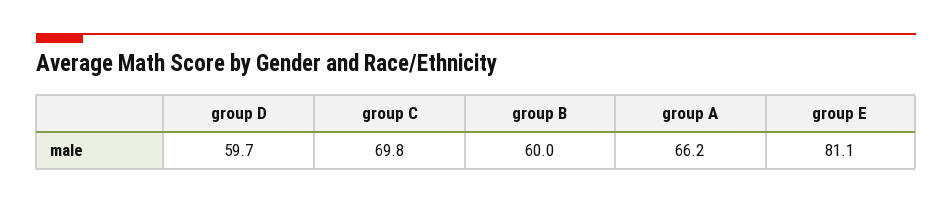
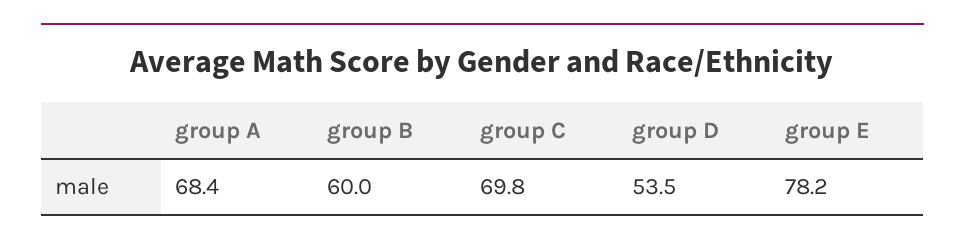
  {
-   "group D": 59.7,
+   "group D": 53.5,
    "group C": 69.8,
    "group B": 60,
-   "group A": 66.2,
+   "group A": 68.4,
-   "group E": 81.1
+   "group E": 78.2
  }

